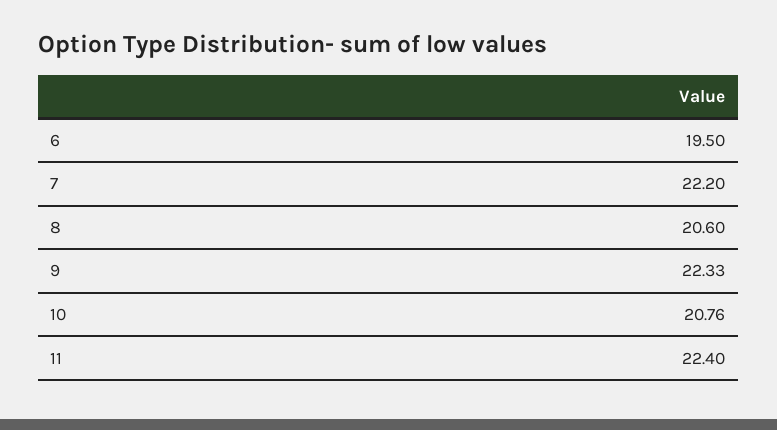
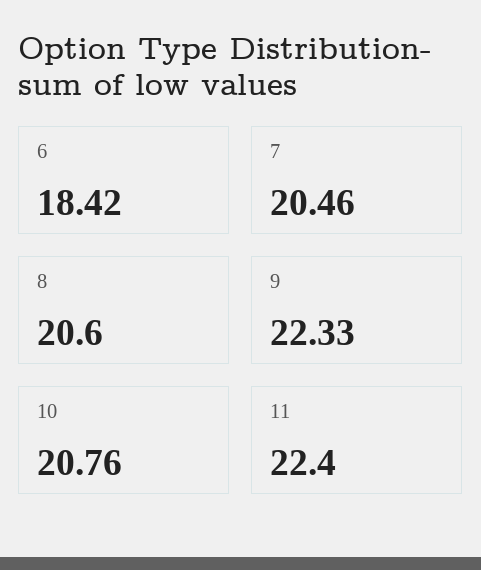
  {
-   "6": 19.5,
+   "6": 18.42,
-   "7": 22.2,
+   "7": 20.46,
    "8": 20.6,
    "9": 22.33,
    "10": 20.76,
    "11": 22.4
  }

